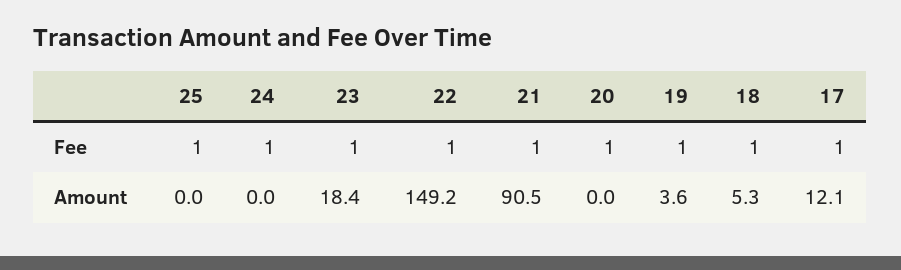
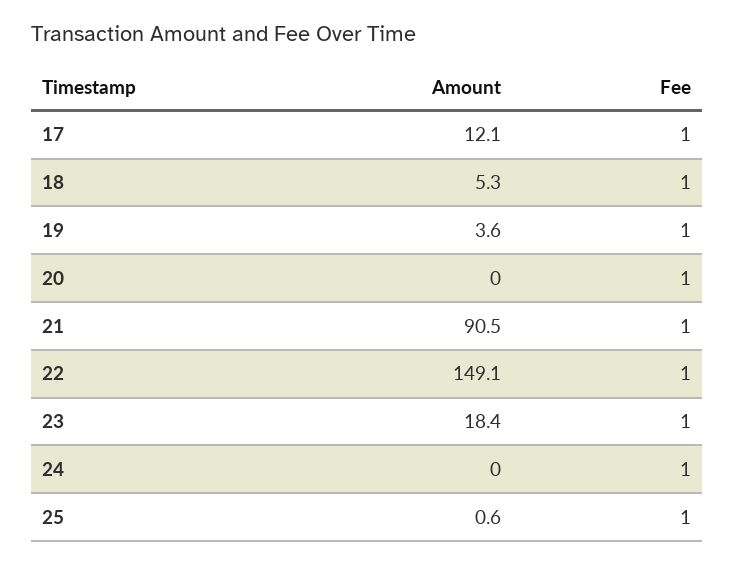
  {
    "25": {
      "Fee": 1,
-     "Amount": 0
+     "Amount": 0.6
    },
    "24": {
      "Fee": 1,
      "Amount": 0
    },
    "23": {
      "Fee": 1,
      "Amount": 18.4
    },
    "22": {
      "Fee": 1,
-     "Amount": 149.2
+     "Amount": 149.1
    },
    "21": {
      "Fee": 1,
      "Amount": 90.5
    },
    "20": {
      "Fee": 1,
      "Amount": 0
    },
    "19": {
      "Fee": 1,
      "Amount": 3.6
    },
    "18": {
      "Fee": 1,
      "Amount": 5.3
    },
    "17": {
      "Fee": 1,
      "Amount": 12.1
    }
  }

